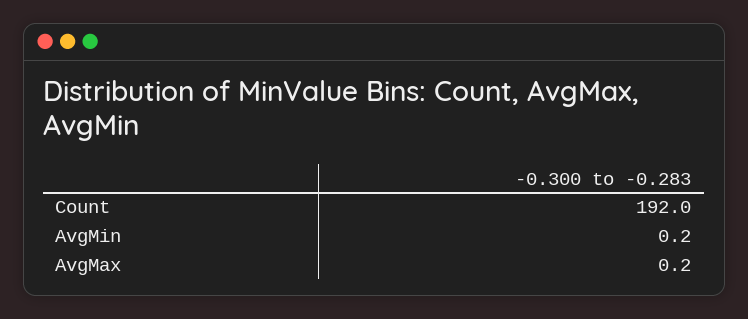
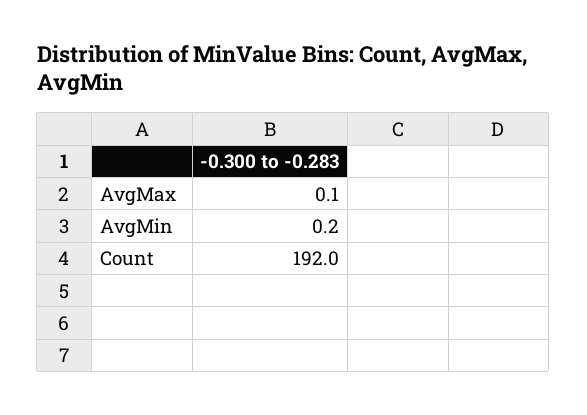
  {
    "Count": 192,
    "AvgMin": 0.2,
-   "AvgMax": 0.2
+   "AvgMax": 0.1
  }

